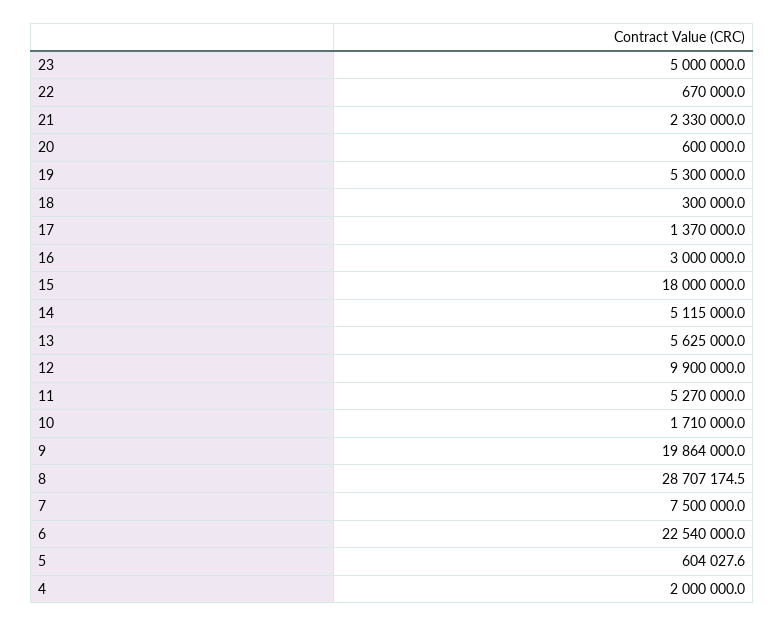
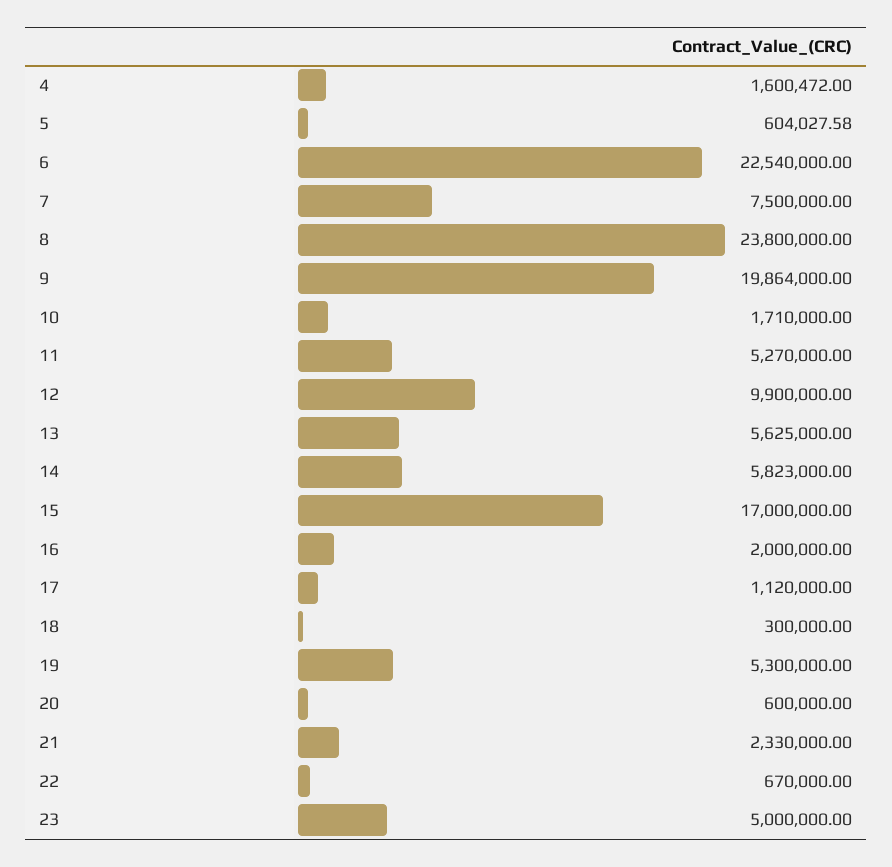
  {
    "23": 5000000,
    "22": 670000,
    "21": 2330000,
    "20": 600000,
    "19": 5300000,
    "18": 300000,
-   "17": 1370000,
+   "17": 1120000,
-   "16": 3000000,
+   "16": 2000000,
-   "15": 18000000,
+   "15": 17000000,
-   "14": 5115000,
+   "14": 5823000,
    "13": 5625000,
    "12": 9900000,
    "11": 5270000,
    "10": 1710000,
    "9": 19864000,
-   "8": 28707174.5,
+   "8": 23800000,
    "7": 7500000,
    "6": 22540000,
    "5": 604027.58,
-   "4": 2000000
+   "4": 1600472
  }

